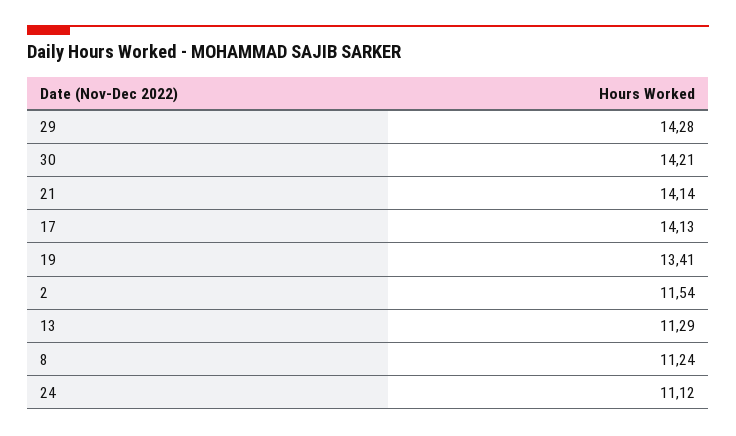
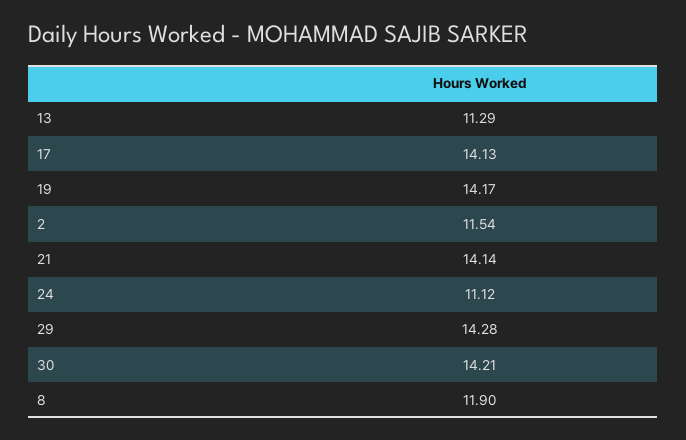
  {
    "29": 14.28,
    "30": 14.21,
    "21": 14.14,
    "17": 14.13,
-   "19": 13.41,
+   "19": 14.17,
    "2": 11.54,
    "13": 11.29,
-   "8": 11.24,
+   "8": 11.9,
    "24": 11.12
  }

